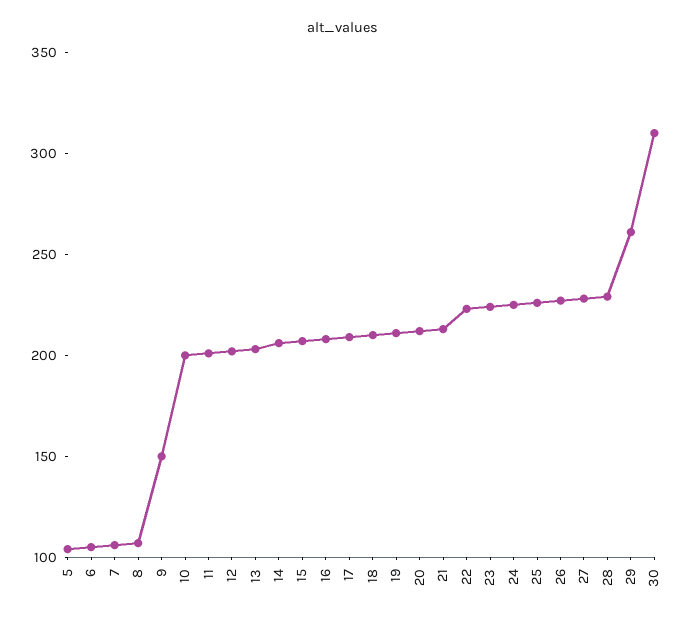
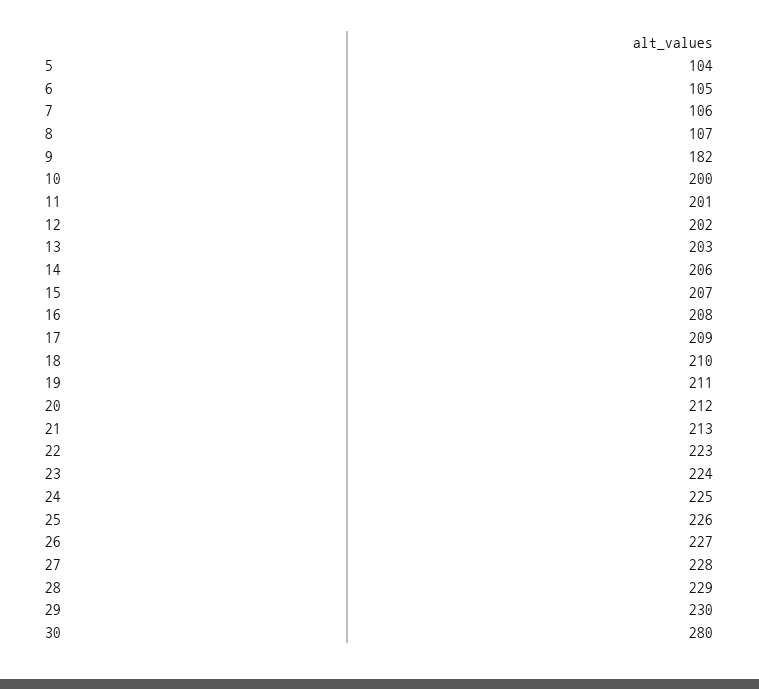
  {
    "5": 104,
    "6": 105,
    "7": 106,
    "8": 107,
-   "9": 150,
+   "9": 182,
    "10": 200,
    "11": 201,
    "12": 202,
    "13": 203,
    "14": 206,
    "15": 207,
    "16": 208,
    "17": 209,
    "18": 210,
    "19": 211,
    "20": 212,
    "21": 213,
    "22": 223,
    "23": 224,
    "24": 225,
    "25": 226,
    "26": 227,
    "27": 228,
    "28": 229,
-   "29": 260,
+   "29": 230,
-   "30": 310
+   "30": 280
  }

